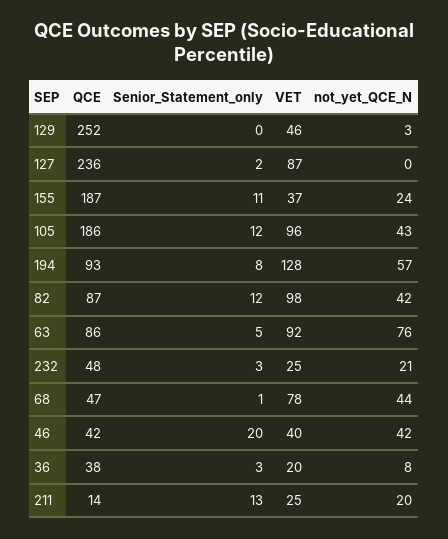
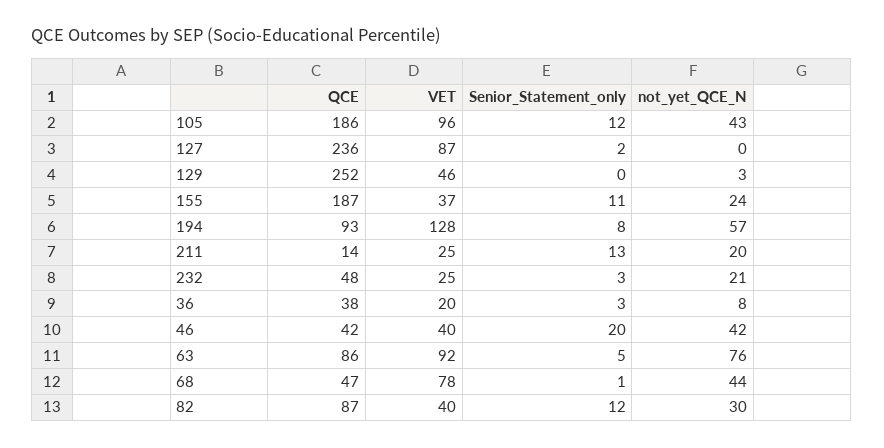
  {
    "QCE": {
      "129": 252,
      "127": 236,
      "155": 187,
      "105": 186,
      "194": 93,
      "82": 87,
      "63": 86,
      "232": 48,
      "68": 47,
      "46": 42,
      "36": 38,
      "211": 14
    },
    "Senior_Statement_only": {
      "129": 0,
      "127": 2,
      "155": 11,
      "105": 12,
      "194": 8,
      "82": 12,
      "63": 5,
      "232": 3,
      "68": 1,
      "46": 20,
      "36": 3,
      "211": 13
    },
    "VET": {
      "129": 46,
      "127": 87,
      "155": 37,
      "105": 96,
      "194": 128,
-     "82": 98,
+     "82": 40,
      "63": 92,
      "232": 25,
      "68": 78,
      "46": 40,
      "36": 20,
      "211": 25
    },
    "not_yet_QCE_N": {
      "129": 3,
      "127": 0,
      "155": 24,
      "105": 43,
      "194": 57,
-     "82": 42,
+     "82": 30,
      "63": 76,
      "232": 21,
      "68": 44,
      "46": 42,
      "36": 8,
      "211": 20
    }
  }

